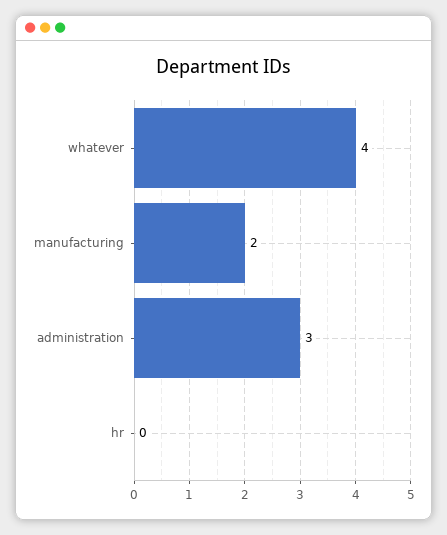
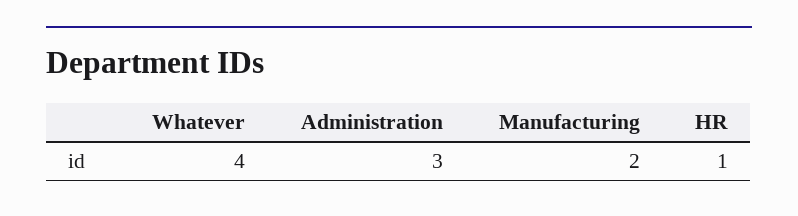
  {
    "whatever": 4,
    "manufacturing": 2,
    "administration": 3,
-   "hr": 0
+   "hr": 1
  }

